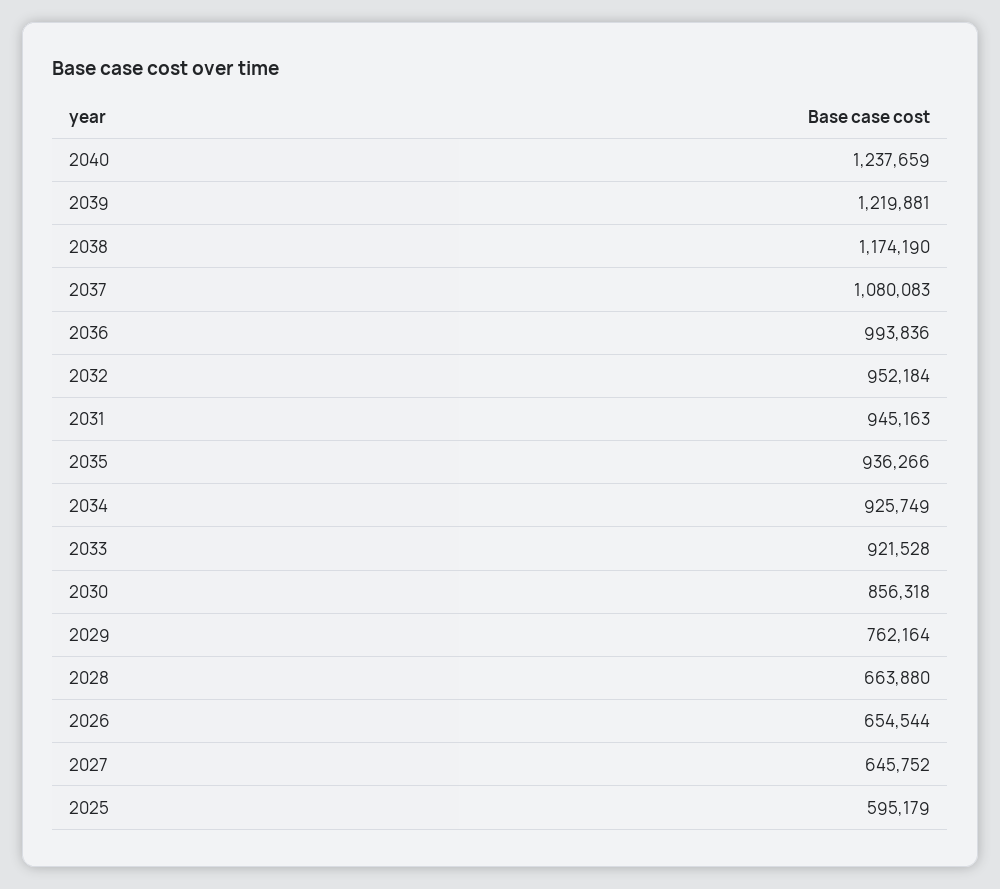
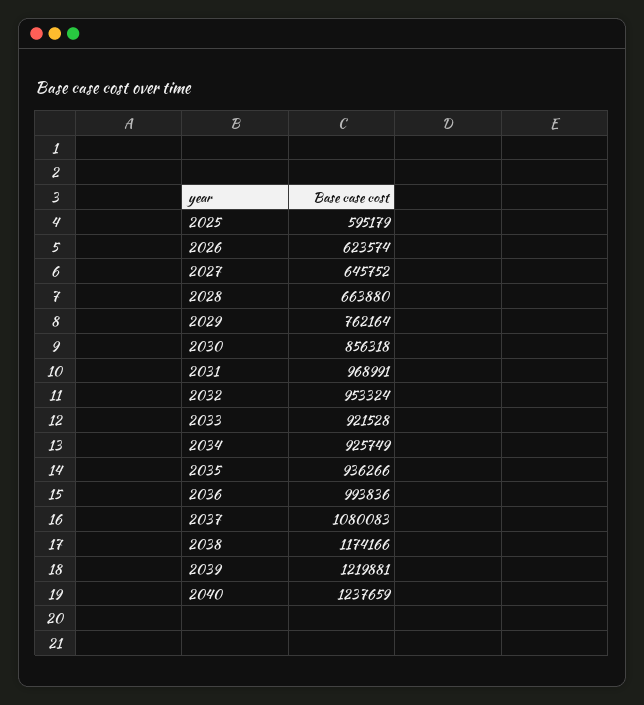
  {
    "2040": 1237659,
    "2039": 1219881,
-   "2038": 1174190,
+   "2038": 1174166,
    "2037": 1080083,
    "2036": 993836,
-   "2032": 952184,
+   "2032": 953324,
-   "2031": 945163,
+   "2031": 968991,
    "2035": 936266,
    "2034": 925749,
    "2033": 921528,
    "2030": 856318,
    "2029": 762164,
    "2028": 663880,
-   "2026": 654544,
+   "2026": 623574,
    "2027": 645752,
    "2025": 595179
  }

